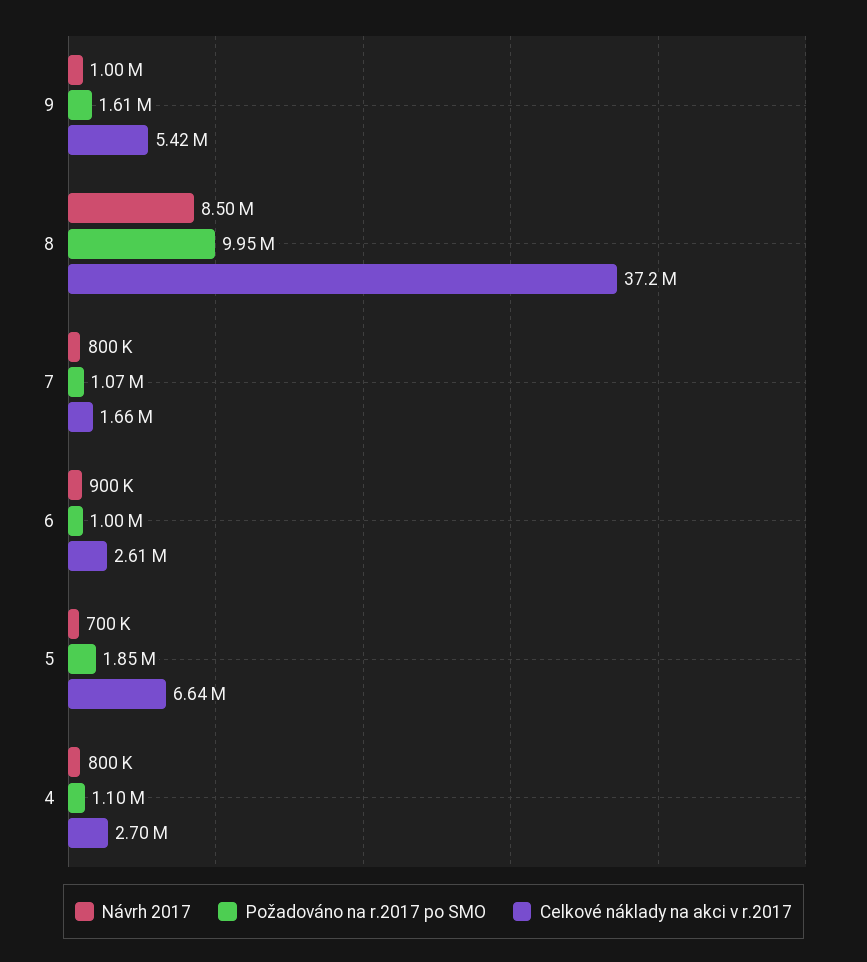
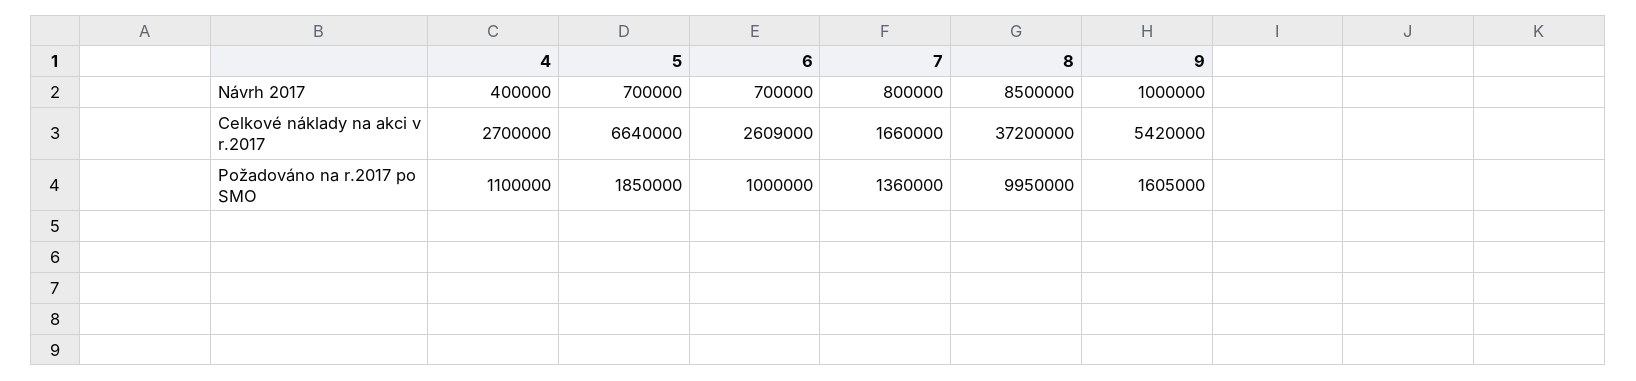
  {
    "Návrh 2017": {
      "9": 1000000,
      "8": 8500000,
      "7": 800000,
-     "6": 900000,
+     "6": 700000,
      "5": 700000,
-     "4": 800000
+     "4": 400000
    },
    "Požadováno na r.2017 po SMO": {
      "9": 1605000,
      "8": 9950000,
-     "7": 1070000,
+     "7": 1360000,
      "6": 1000000,
      "5": 1850000,
      "4": 1100000
    },
    "Celkové náklady na akci v r.2017": {
      "9": 5420000,
      "8": 37200000,
      "7": 1660000,
      "6": 2609000,
      "5": 6640000,
      "4": 2700000
    }
  }

